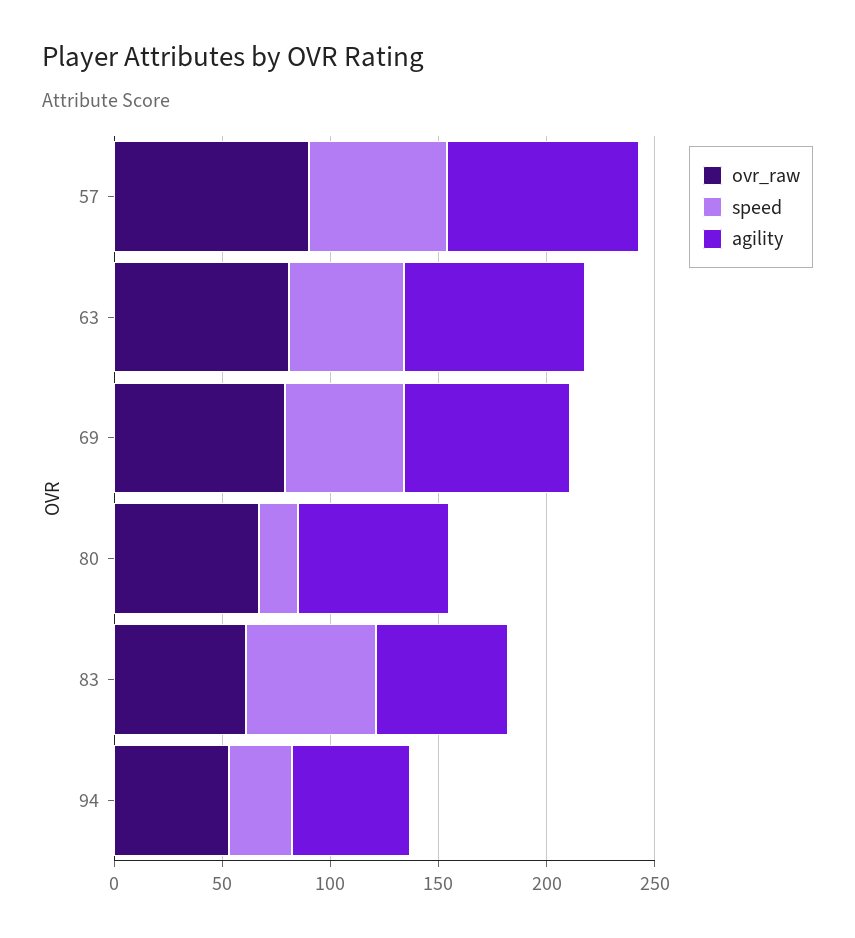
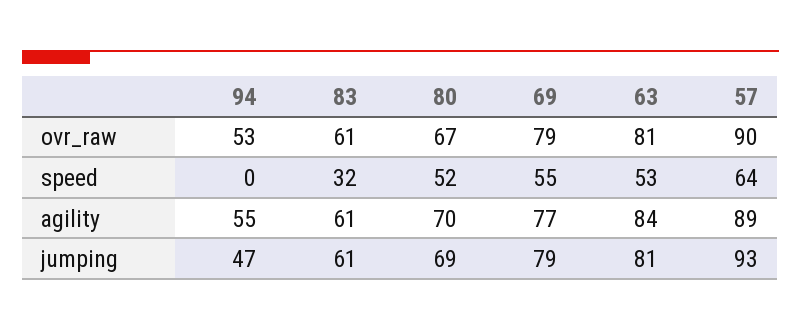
  {
    "ovr_raw": {
      "57": 90,
      "63": 81,
      "69": 79,
      "80": 67,
      "83": 61,
      "94": 53
    },
    "speed": {
      "57": 64,
      "63": 53,
      "69": 55,
-     "80": 20,
+     "80": 52,
-     "83": 60,
+     "83": 32,
-     "94": 30
+     "94": 0
    },
    "agility": {
      "57": 89,
      "63": 84,
      "69": 77,
      "80": 70,
      "83": 61,
      "94": 55
-   }
+   },
+   "jumping": {
+     "94": 47,
+     "83": 61,
+     "80": 69,
+     "69": 79,
+     "63": 81,
+     "57": 93
+   }
  }

